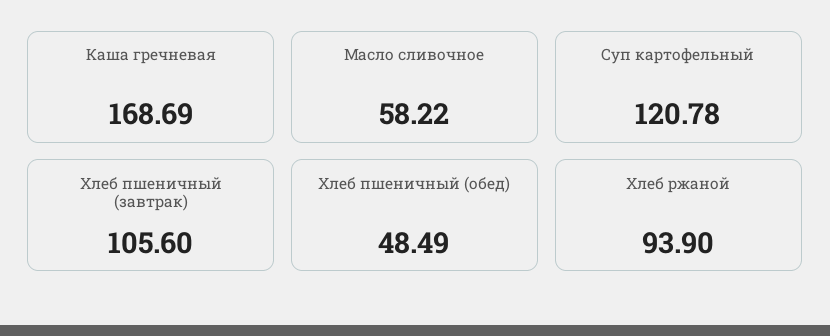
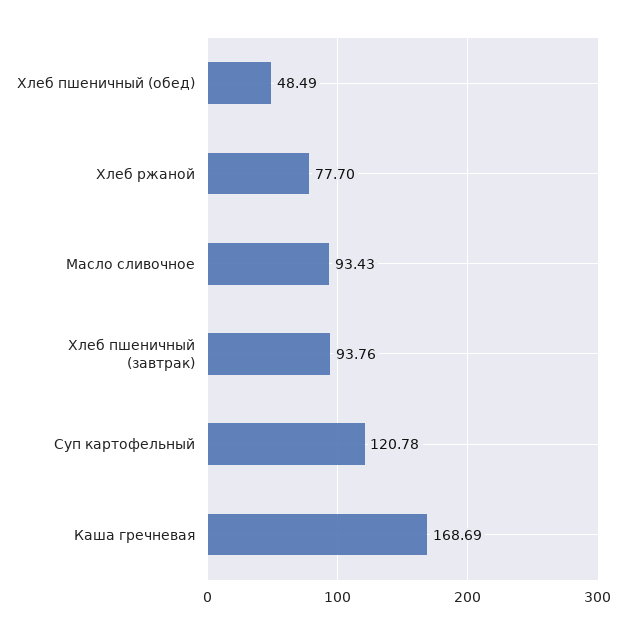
  {
    "Каша гречневая": 168.69,
-   "Масло сливочное": 58.22,
+   "Масло сливочное": 93.43,
    "Суп картофельный": 120.78,
-   "Хлеб пшеничный (завтрак)": 105.6,
+   "Хлеб пшеничный (завтрак)": 93.76,
    "Хлеб пшеничный (обед)": 48.49,
-   "Хлеб ржаной": 93.9
+   "Хлеб ржаной": 77.7
  }

